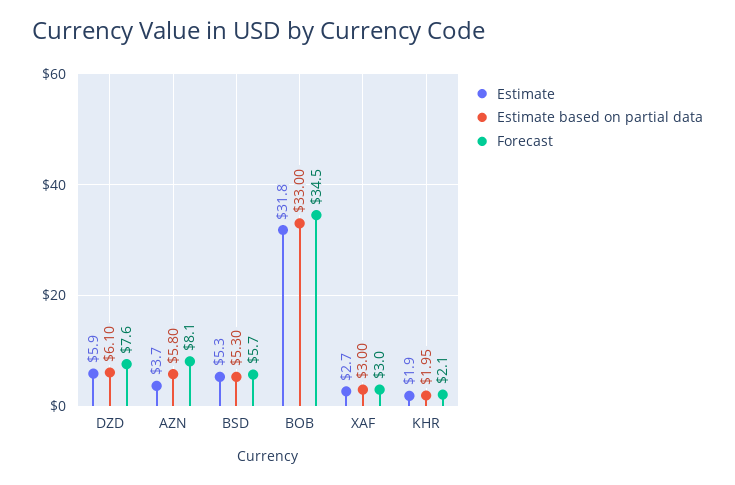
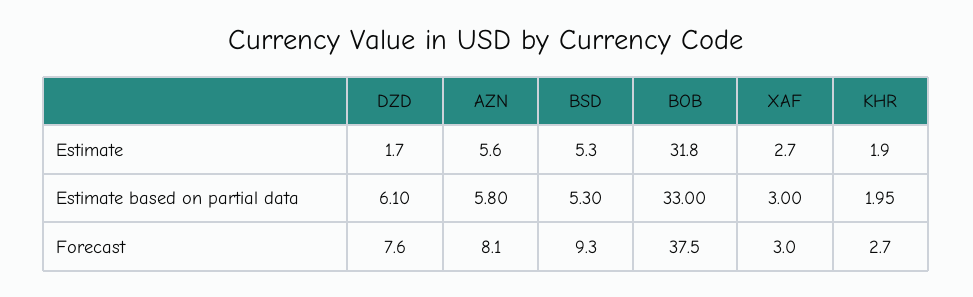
  {
    "Estimate": {
-     "DZD": 5.9,
+     "DZD": 1.7,
-     "AZN": 3.7,
+     "AZN": 5.6,
      "BSD": 5.3,
      "BOB": 31.8,
      "XAF": 2.7,
      "KHR": 1.9
    },
    "Estimate based on partial data": {
      "DZD": 6.1,
      "AZN": 5.8,
      "BSD": 5.3,
      "BOB": 33,
      "XAF": 3,
      "KHR": 1.95
    },
    "Forecast": {
      "DZD": 7.6,
      "AZN": 8.1,
-     "BSD": 5.7,
+     "BSD": 9.3,
-     "BOB": 34.5,
+     "BOB": 37.5,
      "XAF": 3,
-     "KHR": 2.1
+     "KHR": 2.7
    }
  }

